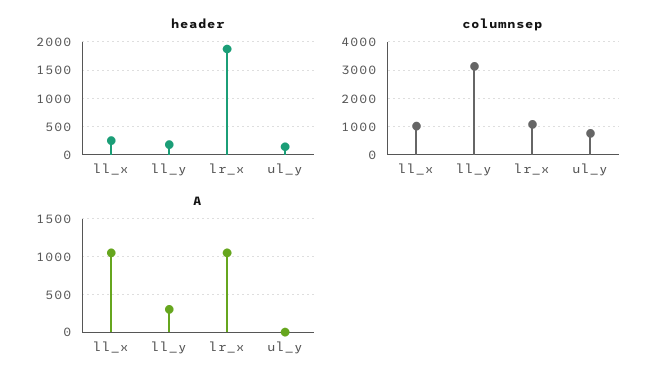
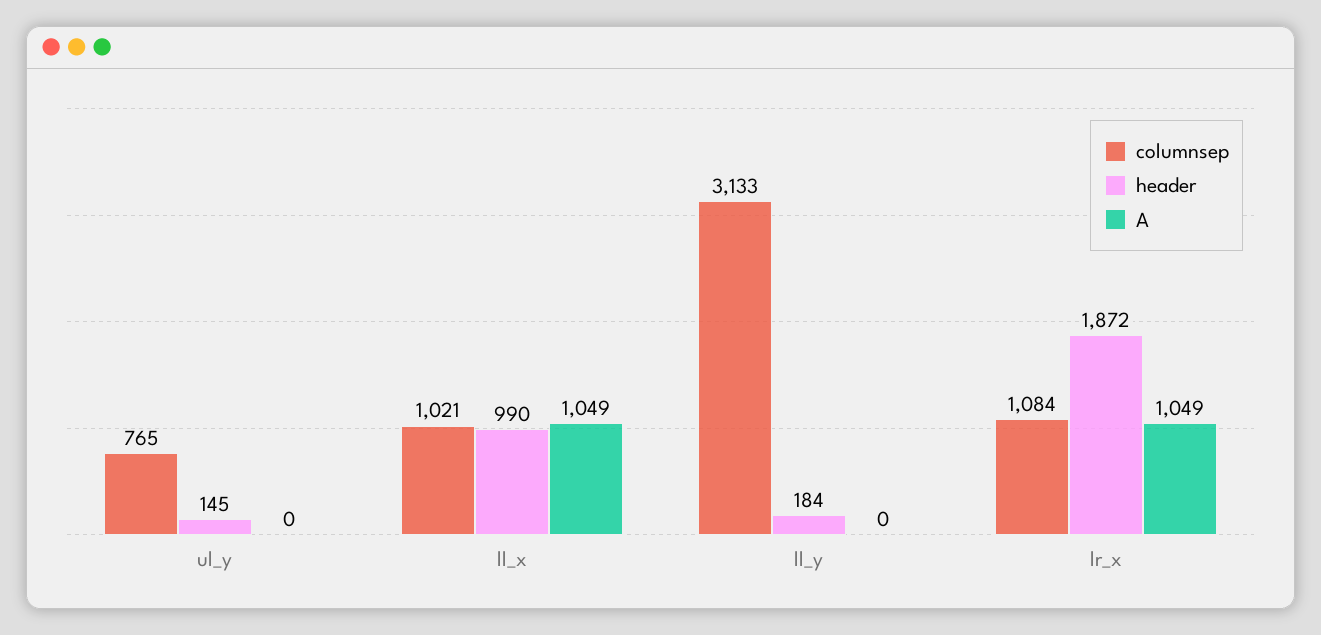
  {
    "header": {
-     "ll_x": 250,
+     "ll_x": 990,
      "ll_y": 184,
      "lr_x": 1872,
      "ul_y": 145
    },
    "columnsep": {
      "ll_x": 1021,
      "ll_y": 3133,
      "lr_x": 1084,
      "ul_y": 765
    },
    "A": {
      "ll_x": 1049,
-     "ll_y": 300,
+     "ll_y": 0,
      "lr_x": 1049,
      "ul_y": 0
    }
  }

